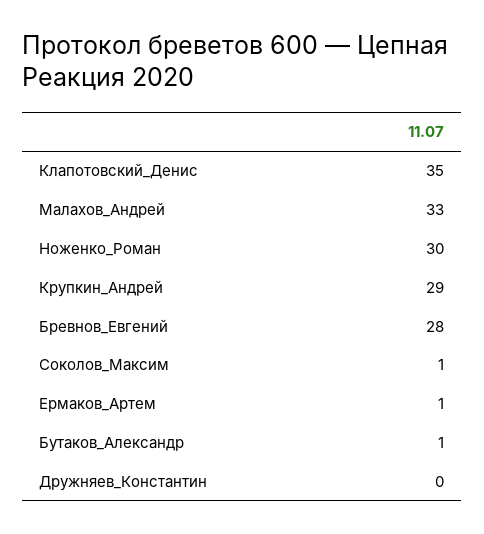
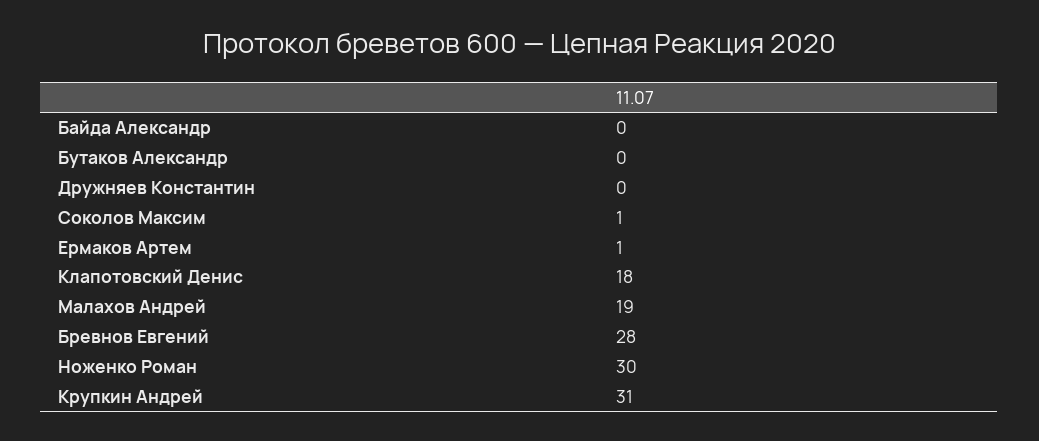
  {
-   "Клапотовский_Денис": 35,
+   "Клапотовский_Денис": 18,
-   "Малахов_Андрей": 33,
+   "Малахов_Андрей": 19,
    "Ноженко_Роман": 30,
-   "Крупкин_Андрей": 29,
+   "Крупкин_Андрей": 31,
    "Бревнов_Евгений": 28,
    "Соколов_Максим": 1,
    "Ермаков_Артем": 1,
-   "Бутаков_Александр": 1,
+   "Бутаков_Александр": 0,
-   "Дружняев_Константин": 0
+   "Дружняев_Константин": 0,
+   "Байда Александр": 0
  }

